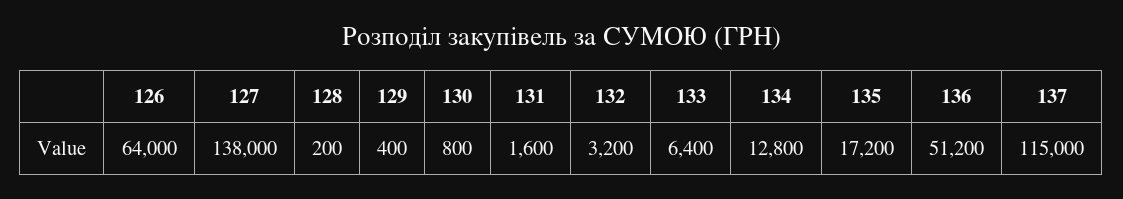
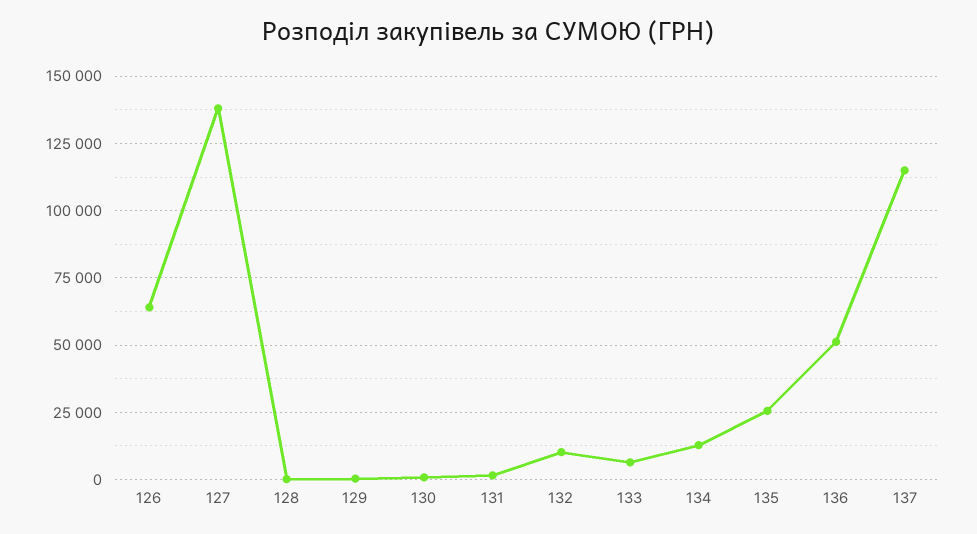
  {
    "126": 64000,
    "127": 138000,
    "128": 200,
    "129": 400,
    "130": 800,
    "131": 1600,
-   "132": 3200,
+   "132": 10000,
    "133": 6400,
    "134": 12800,
-   "135": 17200,
+   "135": 25000,
    "136": 51200,
    "137": 115000
  }

